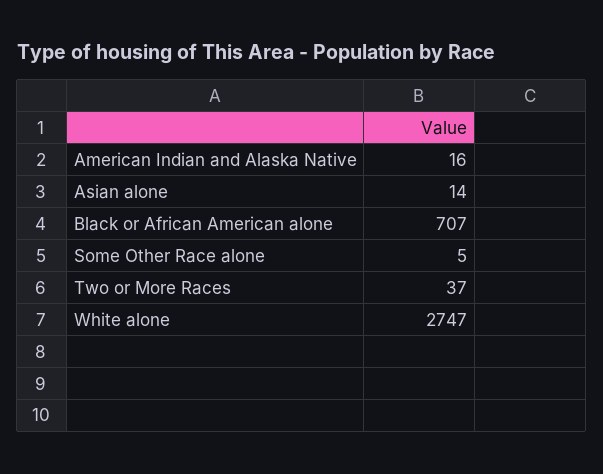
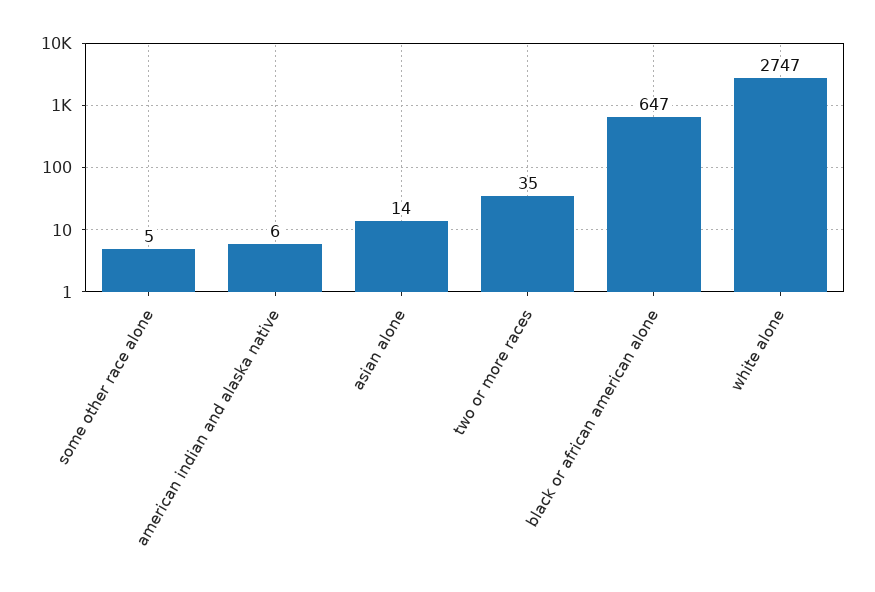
  {
-   "American Indian and Alaska Native": 16,
+   "American Indian and Alaska Native": 6,
    "Asian alone": 14,
-   "Black or African American alone": 707,
+   "Black or African American alone": 647,
    "Some Other Race alone": 5,
-   "Two or More Races": 37,
+   "Two or More Races": 35,
    "White alone": 2747
  }

